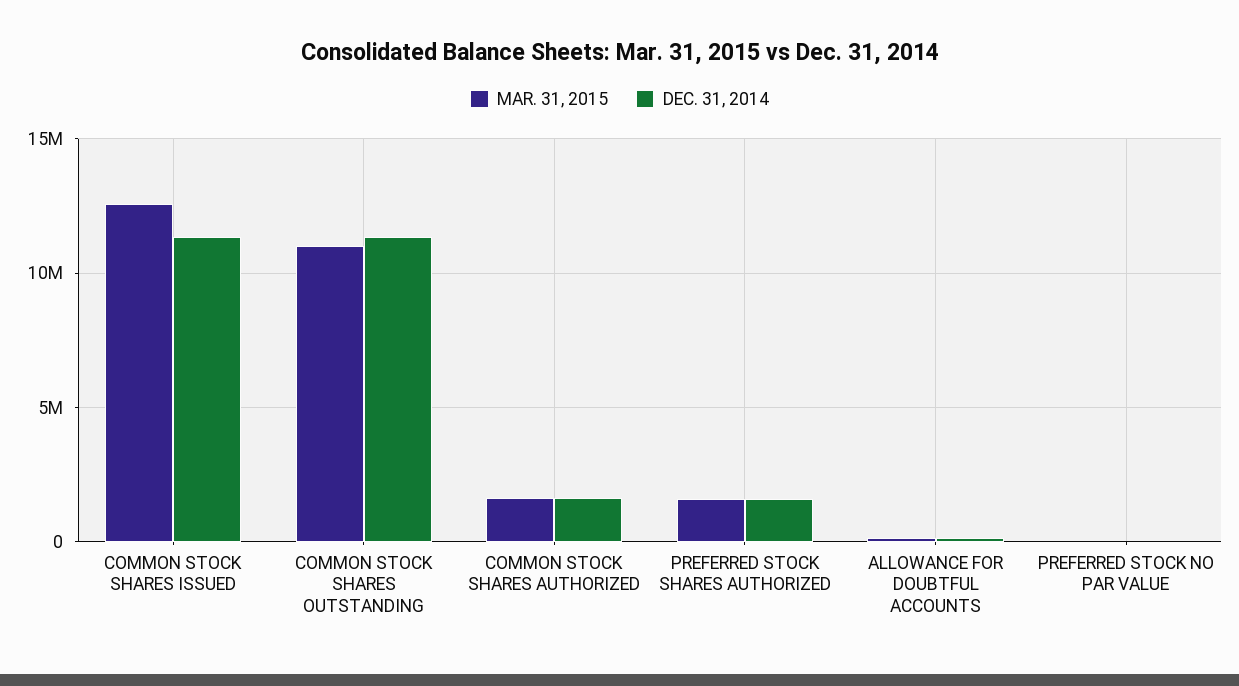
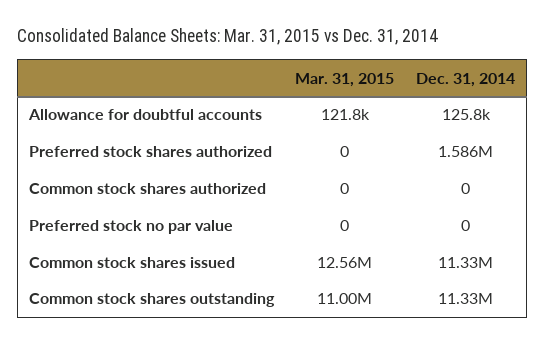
  {
    "MAR. 31, 2015": {
      "COMMON STOCK SHARES ISSUED": 12560000,
      "COMMON STOCK SHARES OUTSTANDING": 11000000,
-     "COMMON STOCK SHARES AUTHORIZED": 1500000,
+     "COMMON STOCK SHARES AUTHORIZED": 0,
-     "PREFERRED STOCK SHARES AUTHORIZED": 1500000,
+     "PREFERRED STOCK SHARES AUTHORIZED": 0,
      "ALLOWANCE FOR DOUBTFUL ACCOUNTS": 121800,
      "PREFERRED STOCK NO PAR VALUE": 0
    },
    "DEC. 31, 2014": {
      "COMMON STOCK SHARES ISSUED": 11330000,
      "COMMON STOCK SHARES OUTSTANDING": 11330000,
-     "COMMON STOCK SHARES AUTHORIZED": 1500000,
+     "COMMON STOCK SHARES AUTHORIZED": 0,
      "PREFERRED STOCK SHARES AUTHORIZED": 1586000,
      "ALLOWANCE FOR DOUBTFUL ACCOUNTS": 125800,
      "PREFERRED STOCK NO PAR VALUE": 0
    }
  }

